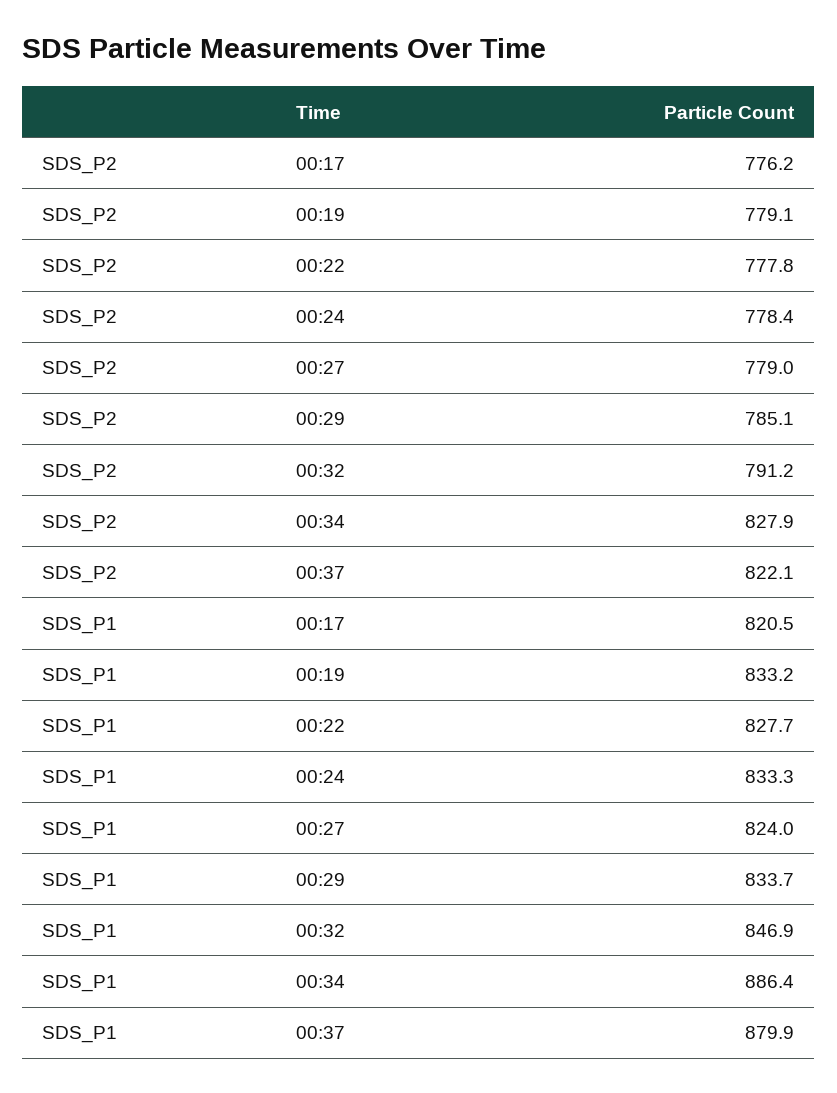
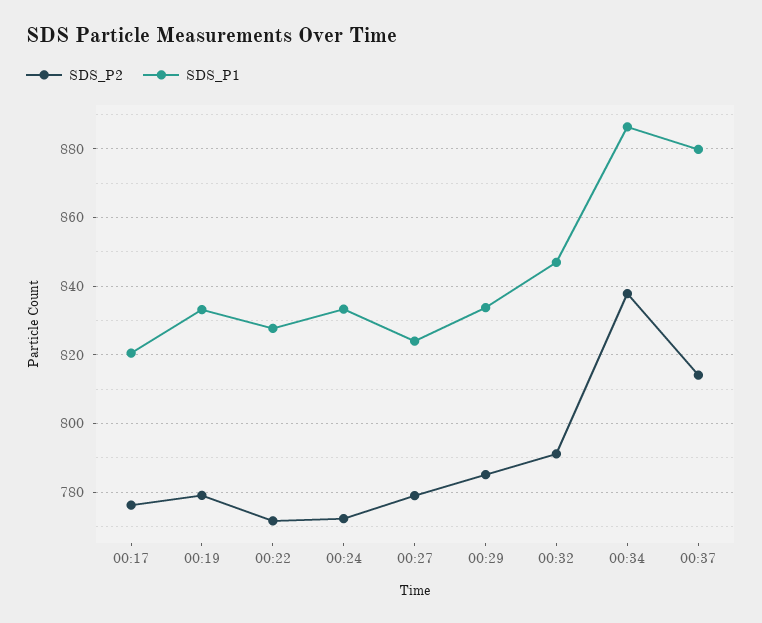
  {
    "SDS_P2": {
      "00:17": 776.2,
      "00:19": 779.1,
-     "00:22": 777.8,
+     "00:22": 772,
-     "00:24": 778.4,
+     "00:24": 772,
      "00:27": 779,
      "00:29": 785.1,
      "00:32": 791.2,
-     "00:34": 827.9,
+     "00:34": 838,
-     "00:37": 822.1
+     "00:37": 814
    },
    "SDS_P1": {
      "00:17": 820.5,
      "00:19": 833.2,
      "00:22": 827.7,
      "00:24": 833.3,
      "00:27": 824,
      "00:29": 833.7,
      "00:32": 846.9,
      "00:34": 886.4,
      "00:37": 879.9
    }
  }

